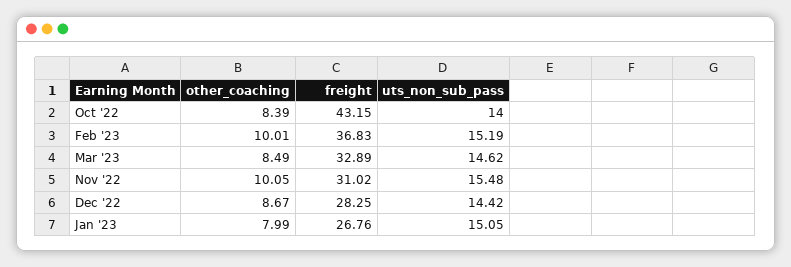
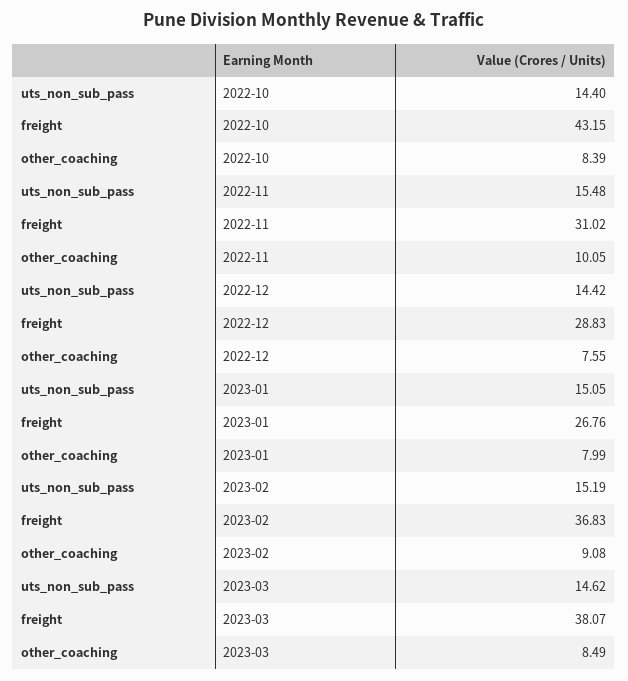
  {
    "other_coaching": {
      "Oct '22": 8.39,
-     "Feb '23": 10.01,
+     "Feb '23": 9.08,
      "Mar '23": 8.49,
      "Nov '22": 10.05,
-     "Dec '22": 8.67,
+     "Dec '22": 7.55,
      "Jan '23": 7.99
    },
    "freight": {
      "Oct '22": 43.15,
      "Feb '23": 36.83,
-     "Mar '23": 32.89,
+     "Mar '23": 38.07,
      "Nov '22": 31.02,
-     "Dec '22": 28.25,
+     "Dec '22": 28.83,
      "Jan '23": 26.76
    },
    "uts_non_sub_pass": {
-     "Oct '22": 14,
+     "Oct '22": 14.4,
      "Feb '23": 15.19,
      "Mar '23": 14.62,
      "Nov '22": 15.48,
      "Dec '22": 14.42,
      "Jan '23": 15.05
    }
  }

